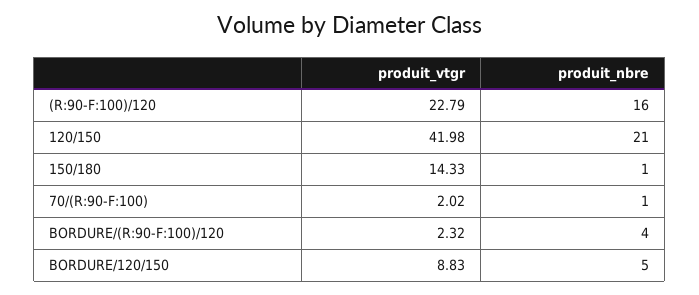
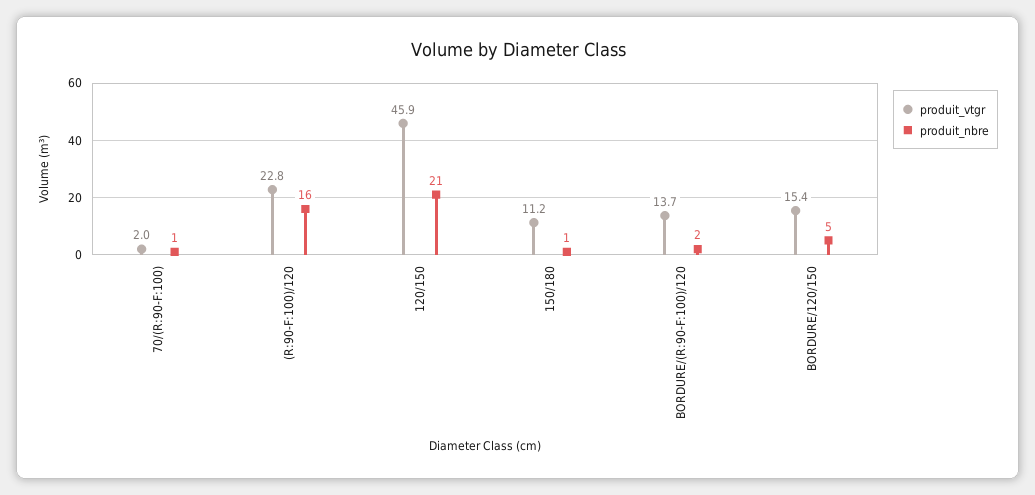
  {
    "produit_vtgr": {
      "(R:90-F:100)/120": 22.79,
-     "120/150": 41.98,
+     "120/150": 45.9,
-     "150/180": 14.33,
+     "150/180": 11.2,
      "70/(R:90-F:100)": 2.02,
-     "BORDURE/(R:90-F:100)/120": 2.32,
+     "BORDURE/(R:90-F:100)/120": 13.7,
-     "BORDURE/120/150": 8.83
+     "BORDURE/120/150": 15.4
    },
    "produit_nbre": {
      "(R:90-F:100)/120": 16,
      "120/150": 21,
      "150/180": 1,
      "70/(R:90-F:100)": 1,
-     "BORDURE/(R:90-F:100)/120": 4,
+     "BORDURE/(R:90-F:100)/120": 2,
      "BORDURE/120/150": 5
    }
  }

